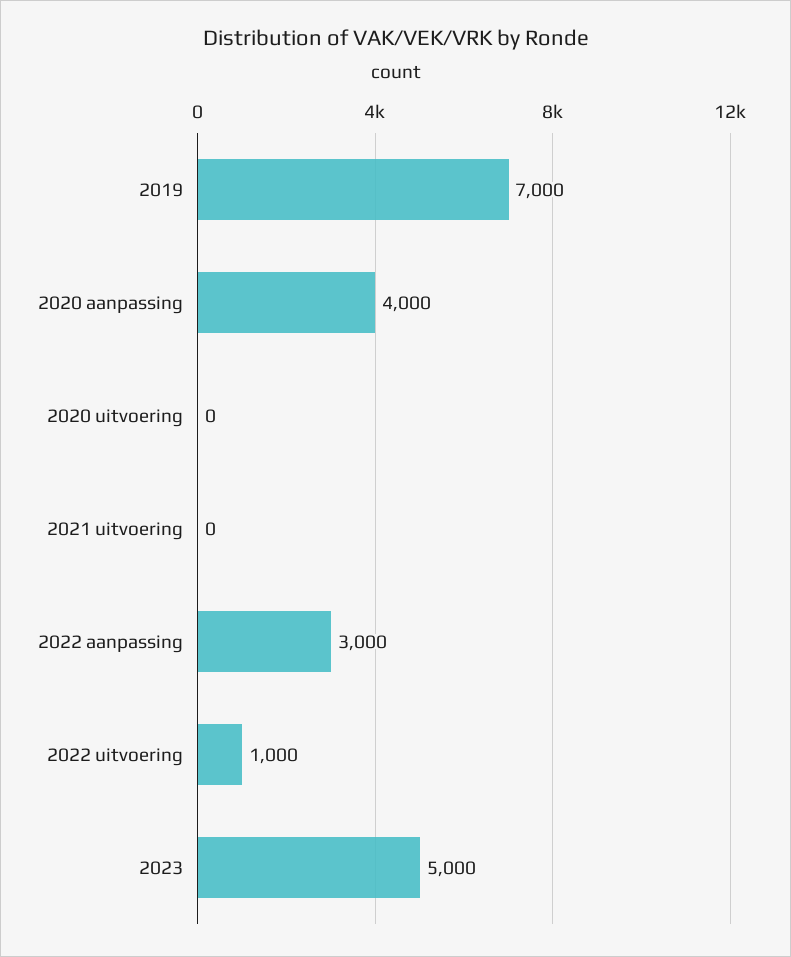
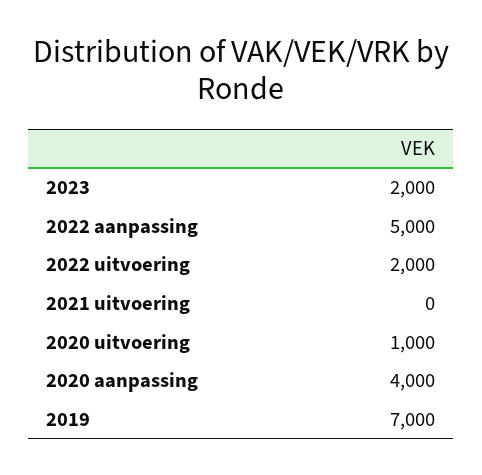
  {
    "2019": 7000,
    "2020 aanpassing": 4000,
-   "2020 uitvoering": 0,
+   "2020 uitvoering": 1000,
    "2021 uitvoering": 0,
-   "2022 aanpassing": 3000,
+   "2022 aanpassing": 5000,
-   "2022 uitvoering": 1000,
+   "2022 uitvoering": 2000,
-   "2023": 5000
+   "2023": 2000
  }

